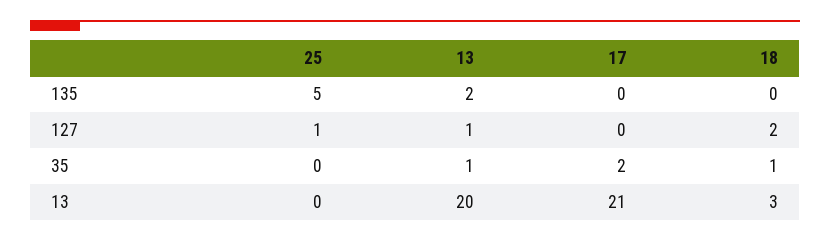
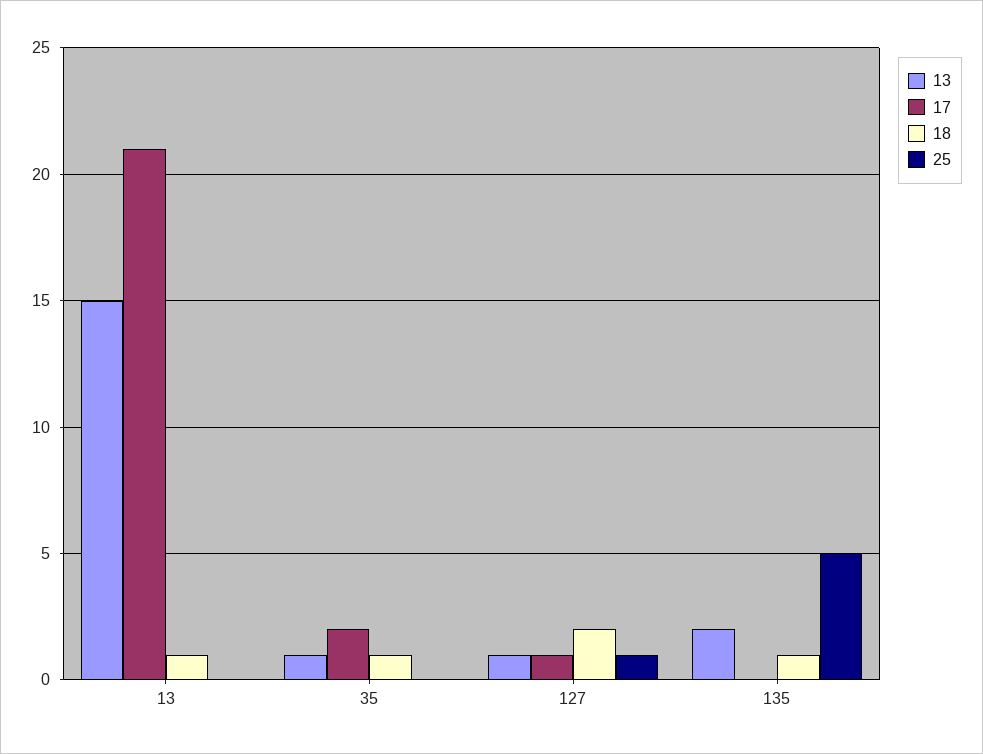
  {
    "25": {
      "135": 5,
      "127": 1,
      "35": 0,
      "13": 0
    },
    "13": {
      "135": 2,
      "127": 1,
      "35": 1,
-     "13": 20
+     "13": 15
    },
    "17": {
      "135": 0,
-     "127": 0,
+     "127": 1,
      "35": 2,
      "13": 21
    },
    "18": {
-     "135": 0,
+     "135": 1,
      "127": 2,
      "35": 1,
-     "13": 3
+     "13": 1
    }
  }

